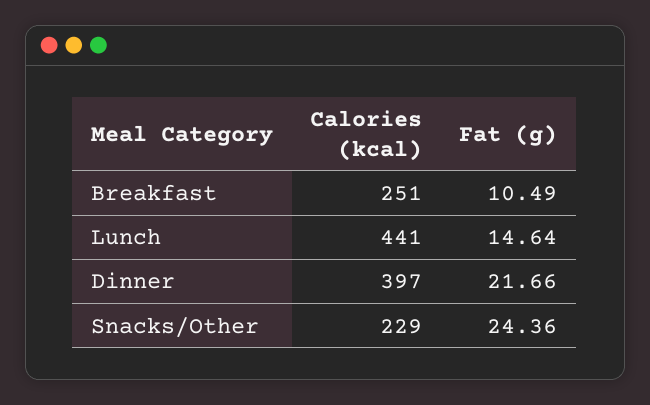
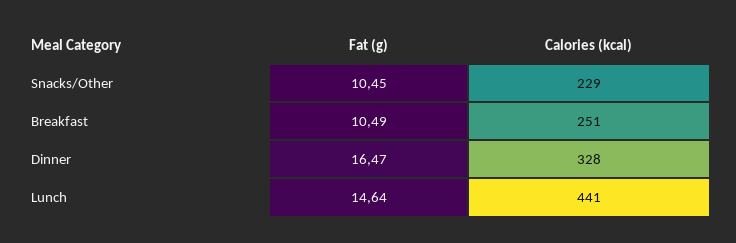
  {
    "Calories (kcal)": {
      "Breakfast": 251,
      "Lunch": 441,
-     "Dinner": 397,
+     "Dinner": 328,
      "Snacks/Other": 229
    },
    "Fat (g)": {
      "Breakfast": 10.49,
      "Lunch": 14.64,
-     "Dinner": 21.66,
+     "Dinner": 16.47,
-     "Snacks/Other": 24.36
+     "Snacks/Other": 10.45
    }
  }

